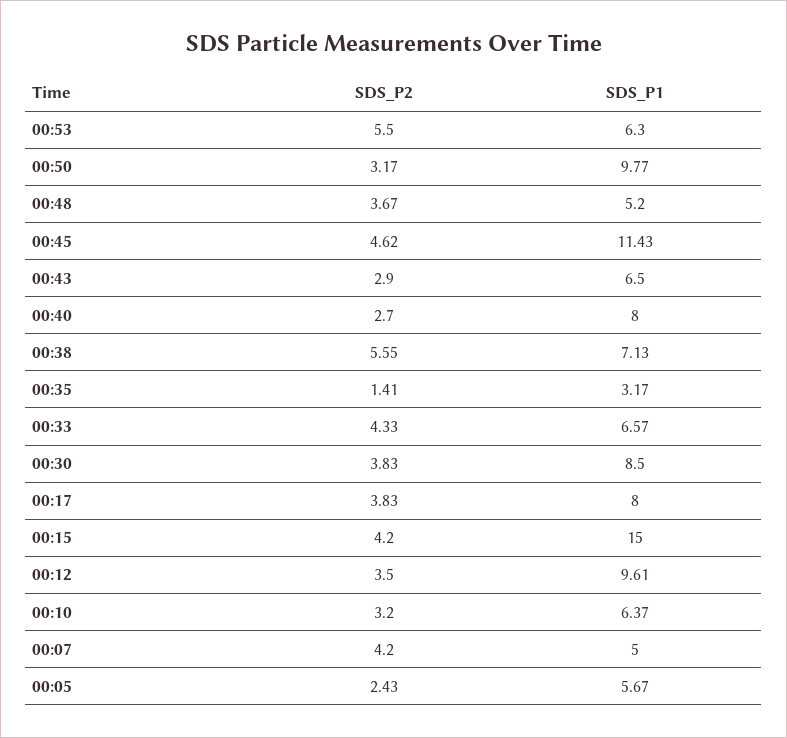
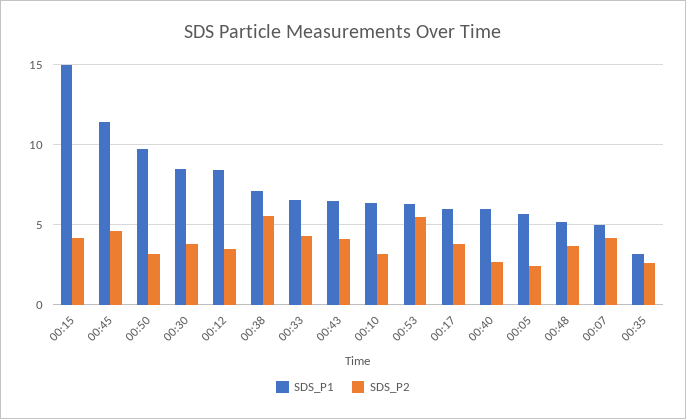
  {
    "SDS_P2": {
      "00:53": 5.5,
      "00:50": 3.17,
      "00:48": 3.67,
      "00:45": 4.62,
-     "00:43": 2.9,
+     "00:43": 4,
      "00:40": 2.7,
      "00:38": 5.55,
-     "00:35": 1.41,
+     "00:35": 2.5,
      "00:33": 4.33,
      "00:30": 3.83,
      "00:17": 3.83,
      "00:15": 4.2,
      "00:12": 3.5,
      "00:10": 3.2,
      "00:07": 4.2,
      "00:05": 2.43
    },
    "SDS_P1": {
      "00:53": 6.3,
      "00:50": 9.77,
      "00:48": 5.2,
      "00:45": 11.43,
      "00:43": 6.5,
-     "00:40": 8,
+     "00:40": 6,
      "00:38": 7.13,
      "00:35": 3.17,
      "00:33": 6.57,
      "00:30": 8.5,
-     "00:17": 8,
+     "00:17": 6,
      "00:15": 15,
-     "00:12": 9.61,
+     "00:12": 8.5,
      "00:10": 6.37,
      "00:07": 5,
      "00:05": 5.67
    }
  }

